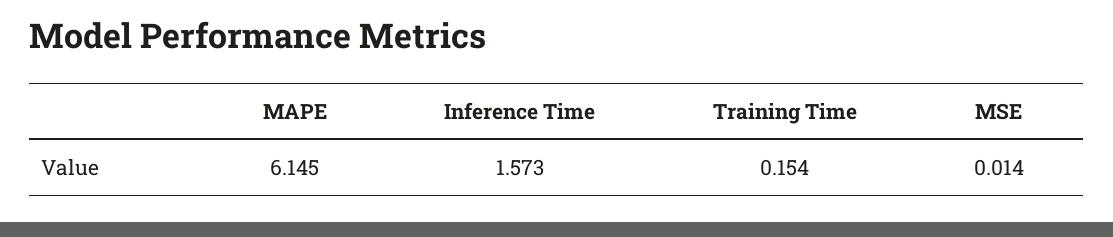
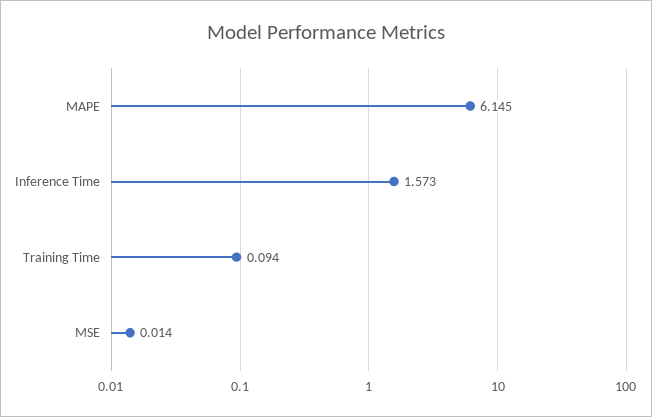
  {
    "MAPE": 6.145,
    "Inference Time": 1.573,
-   "Training Time": 0.154,
+   "Training Time": 0.094,
    "MSE": 0.014
  }

